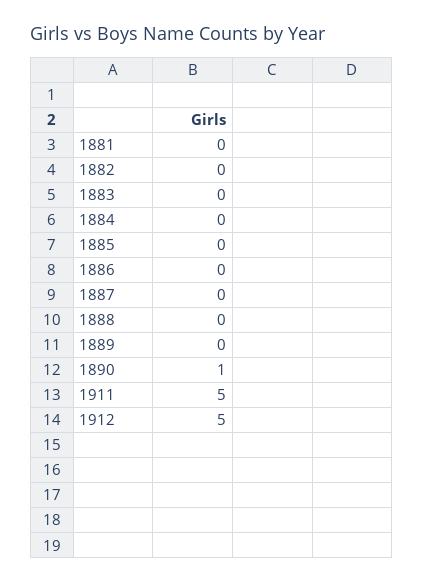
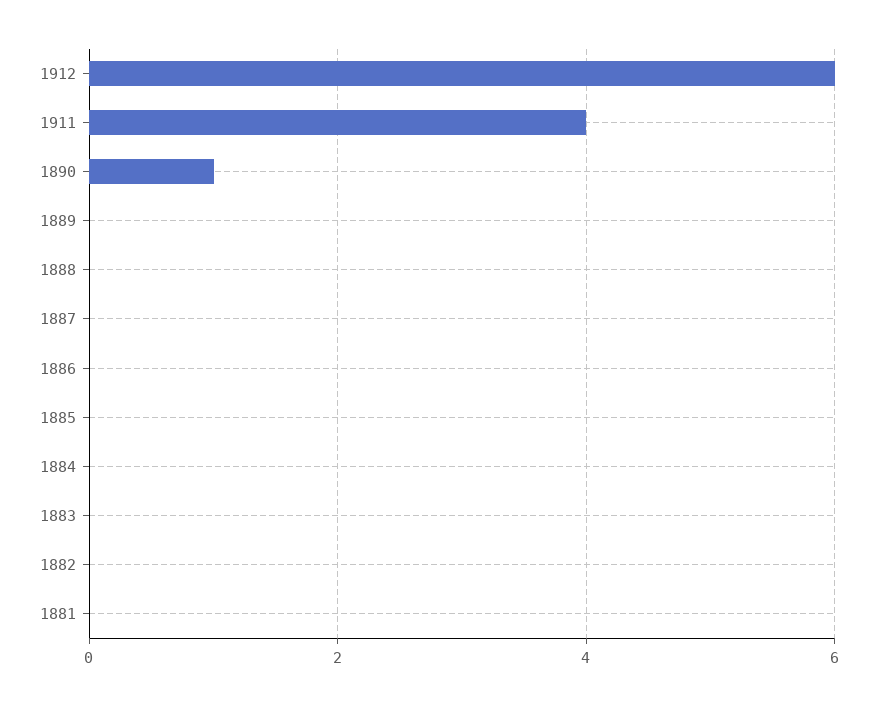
  {
    "1881": 0,
    "1882": 0,
    "1883": 0,
    "1884": 0,
    "1885": 0,
    "1886": 0,
    "1887": 0,
    "1888": 0,
    "1889": 0,
    "1890": 1,
-   "1911": 5,
+   "1911": 4,
-   "1912": 5
+   "1912": 6
  }

